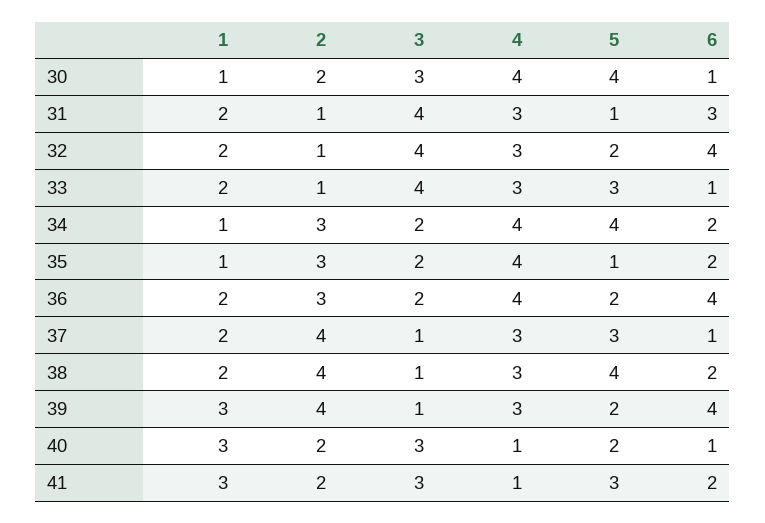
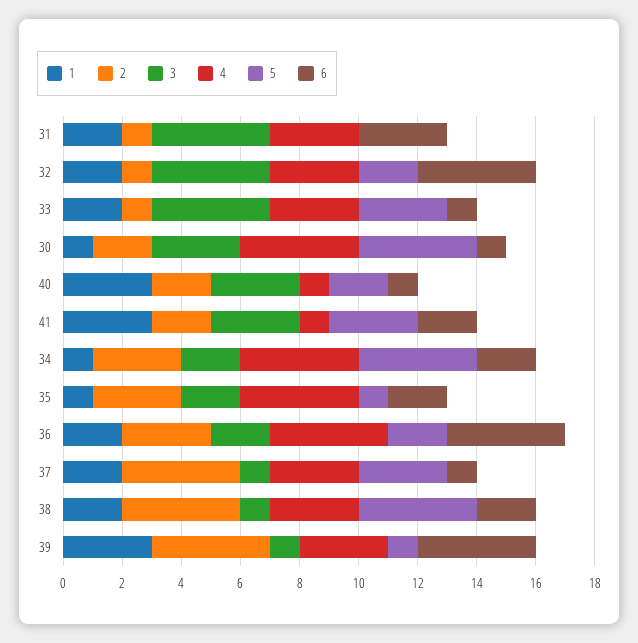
  {
    "1": {
      "30": 1,
      "31": 2,
      "32": 2,
      "33": 2,
      "34": 1,
      "35": 1,
      "36": 2,
      "37": 2,
      "38": 2,
      "39": 3,
      "40": 3,
      "41": 3
    },
    "2": {
      "30": 2,
      "31": 1,
      "32": 1,
      "33": 1,
      "34": 3,
      "35": 3,
      "36": 3,
      "37": 4,
      "38": 4,
      "39": 4,
      "40": 2,
      "41": 2
    },
    "3": {
      "30": 3,
      "31": 4,
      "32": 4,
      "33": 4,
      "34": 2,
      "35": 2,
      "36": 2,
      "37": 1,
      "38": 1,
      "39": 1,
      "40": 3,
      "41": 3
    },
    "4": {
      "30": 4,
      "31": 3,
      "32": 3,
      "33": 3,
      "34": 4,
      "35": 4,
      "36": 4,
      "37": 3,
      "38": 3,
      "39": 3,
      "40": 1,
      "41": 1
    },
    "5": {
      "30": 4,
-     "31": 1,
+     "31": 0,
      "32": 2,
      "33": 3,
      "34": 4,
      "35": 1,
      "36": 2,
      "37": 3,
      "38": 4,
-     "39": 2,
+     "39": 1,
      "40": 2,
      "41": 3
    },
    "6": {
      "30": 1,
      "31": 3,
      "32": 4,
      "33": 1,
      "34": 2,
      "35": 2,
      "36": 4,
      "37": 1,
      "38": 2,
      "39": 4,
      "40": 1,
      "41": 2
    }
  }

